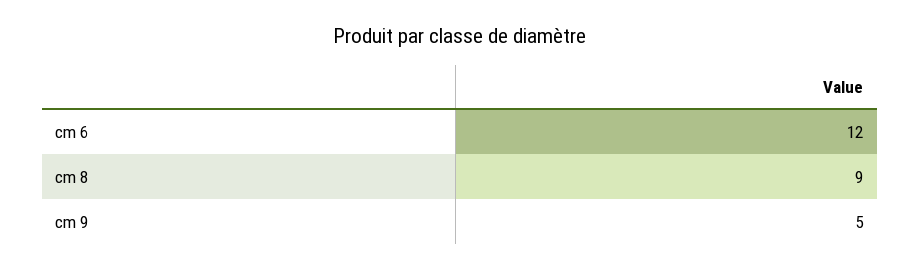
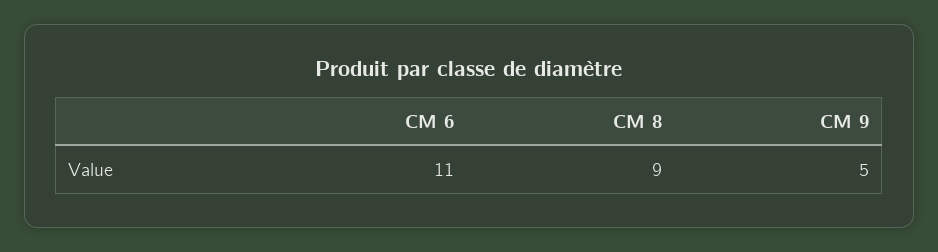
  {
-   "cm 6": 12,
+   "cm 6": 11,
    "cm 8": 9,
    "cm 9": 5
  }

